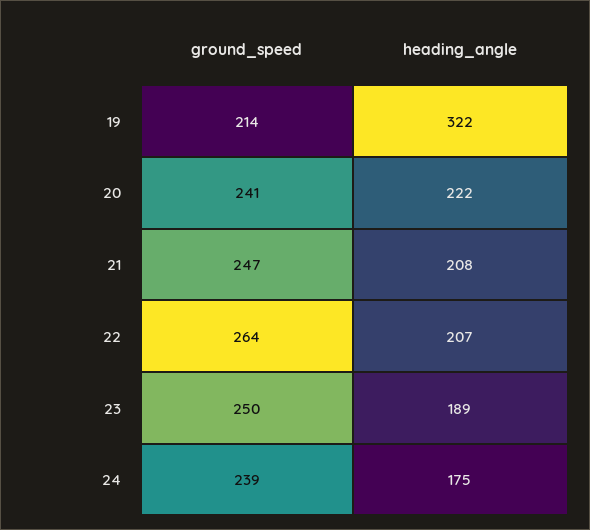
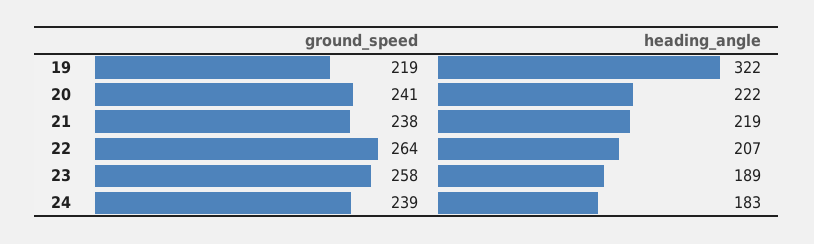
  {
    "ground_speed": {
-     "19": 214,
+     "19": 219,
      "20": 241,
-     "21": 247,
+     "21": 238,
      "22": 264,
-     "23": 250,
+     "23": 258,
      "24": 239
    },
    "heading_angle": {
      "19": 322,
      "20": 222,
-     "21": 208,
+     "21": 219,
      "22": 207,
      "23": 189,
-     "24": 175
+     "24": 183
    }
  }

